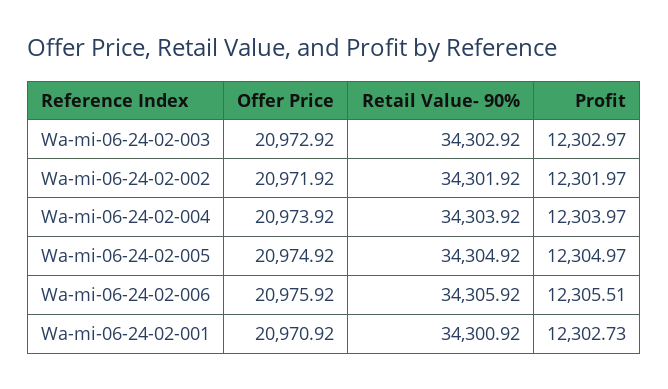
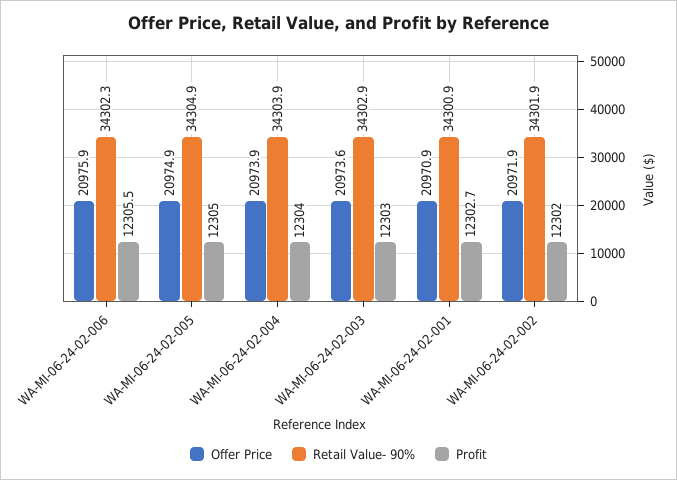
  {
    "Offer Price": {
-     "Wa-mi-06-24-02-003": 20972.92,
+     "Wa-mi-06-24-02-003": 20973.6,
      "Wa-mi-06-24-02-002": 20971.92,
      "Wa-mi-06-24-02-004": 20973.92,
      "Wa-mi-06-24-02-005": 20974.92,
      "Wa-mi-06-24-02-006": 20975.92,
      "Wa-mi-06-24-02-001": 20970.92
    },
    "Retail Value- 90%": {
      "Wa-mi-06-24-02-003": 34302.92,
      "Wa-mi-06-24-02-002": 34301.92,
      "Wa-mi-06-24-02-004": 34303.92,
      "Wa-mi-06-24-02-005": 34304.92,
-     "Wa-mi-06-24-02-006": 34305.92,
+     "Wa-mi-06-24-02-006": 34302.3,
      "Wa-mi-06-24-02-001": 34300.92
    },
    "Profit": {
      "Wa-mi-06-24-02-003": 12302.97,
      "Wa-mi-06-24-02-002": 12301.97,
      "Wa-mi-06-24-02-004": 12303.97,
      "Wa-mi-06-24-02-005": 12304.97,
      "Wa-mi-06-24-02-006": 12305.51,
      "Wa-mi-06-24-02-001": 12302.73
    }
  }

